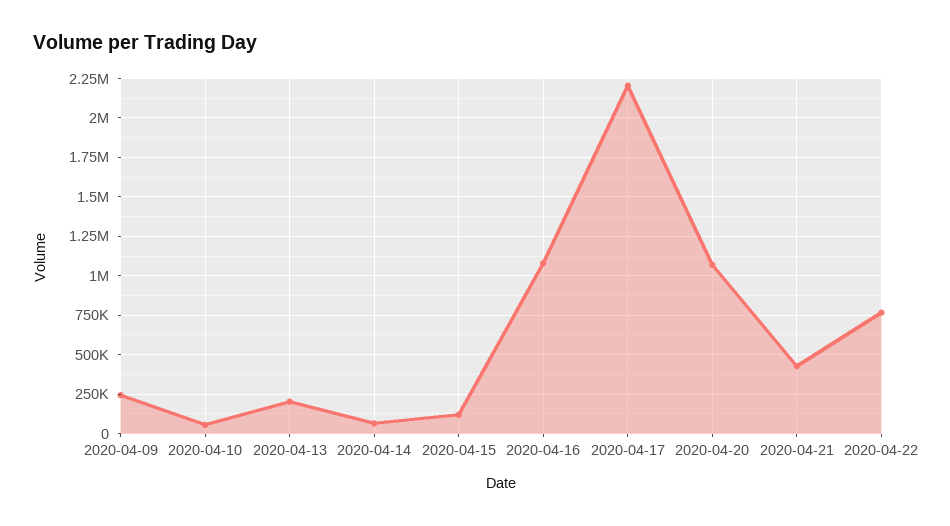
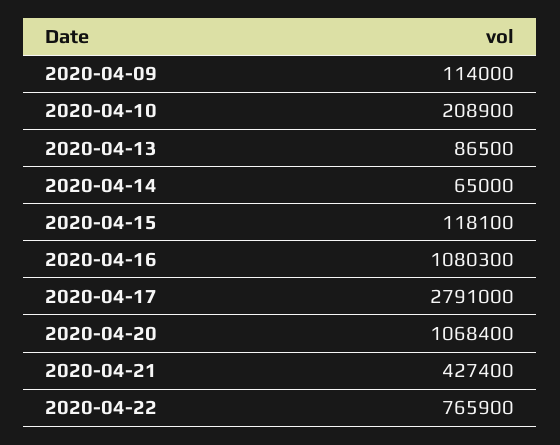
  {
-   "2020-04-09": 250000,
+   "2020-04-09": 114000,
-   "2020-04-10": 50000,
+   "2020-04-10": 208900,
-   "2020-04-13": 200000,
+   "2020-04-13": 86500,
    "2020-04-14": 65000,
    "2020-04-15": 118100,
    "2020-04-16": 1080300,
-   "2020-04-17": 2200000,
+   "2020-04-17": 2791000,
    "2020-04-20": 1068400,
    "2020-04-21": 427400,
    "2020-04-22": 765900
  }

